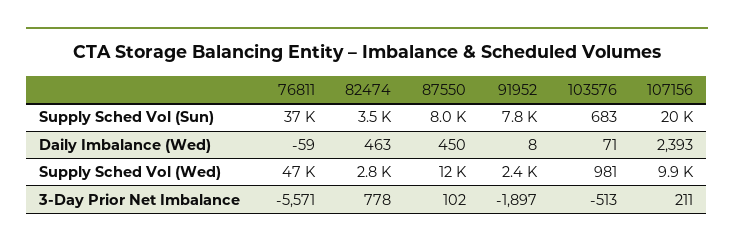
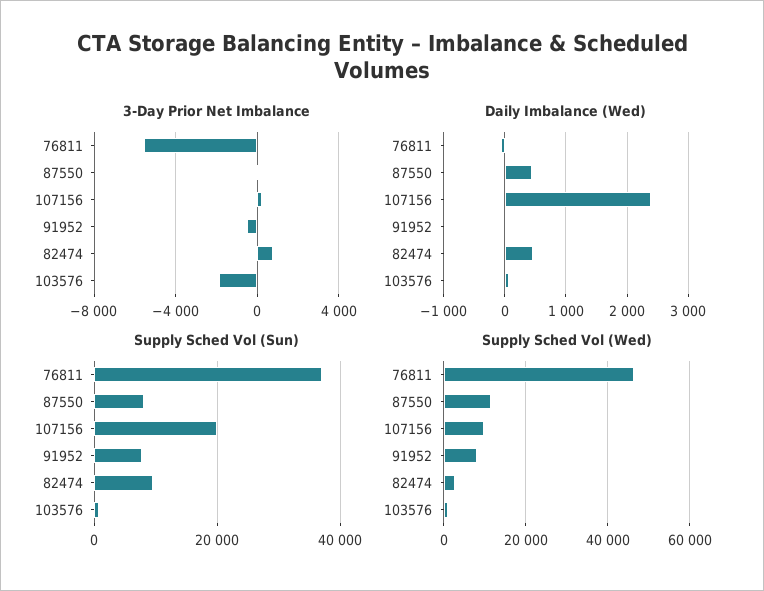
  {
    "Supply Sched Vol (Sun)": {
      "76811": 37000,
-     "82474": 3500,
+     "82474": 10000,
      "87550": 8000,
      "91952": 7800,
      "103576": 683,
      "107156": 20000
    },
    "Daily Imbalance (Wed)": {
      "76811": -59,
      "82474": 463,
      "87550": 450,
      "91952": 8,
      "103576": 71,
      "107156": 2393
    },
    "Supply Sched Vol (Wed)": {
      "76811": 47000,
      "82474": 2800,
      "87550": 12000,
-     "91952": 2400,
+     "91952": 8000,
      "103576": 981,
      "107156": 9900
    },
    "3-Day Prior Net Imbalance": {
      "76811": -5571,
      "82474": 778,
      "87550": 102,
-     "91952": -1897,
+     "91952": -500,
-     "103576": -513,
+     "103576": -2000,
      "107156": 211
    }
  }

